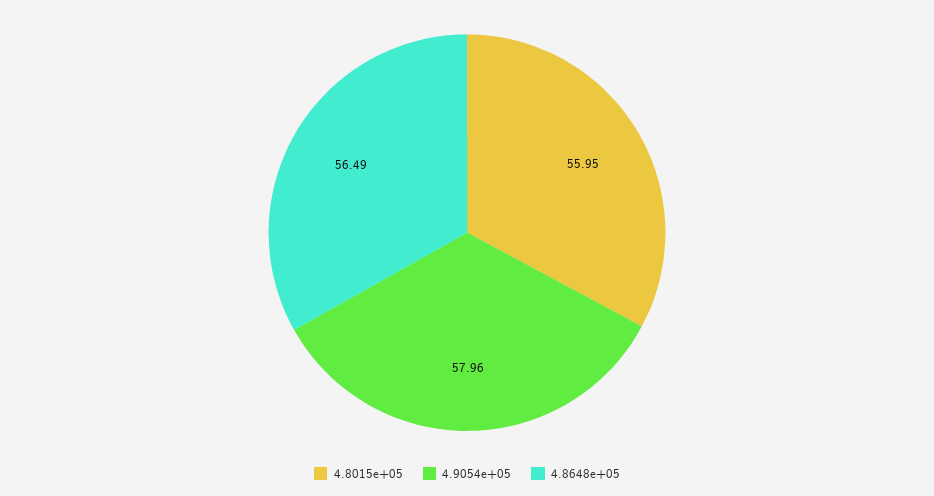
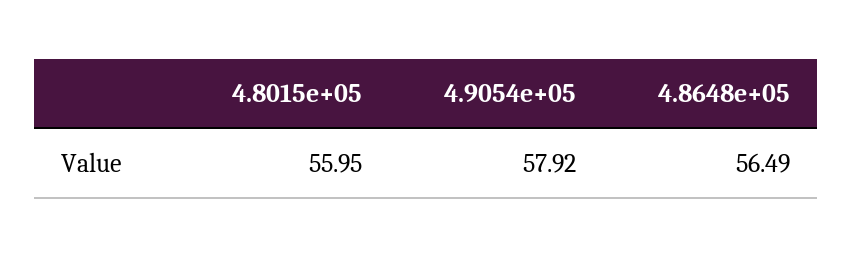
  {
    "4.8015e+05": 55.95,
-   "4.9054e+05": 57.96,
+   "4.9054e+05": 57.92,
    "4.8648e+05": 56.49
  }

